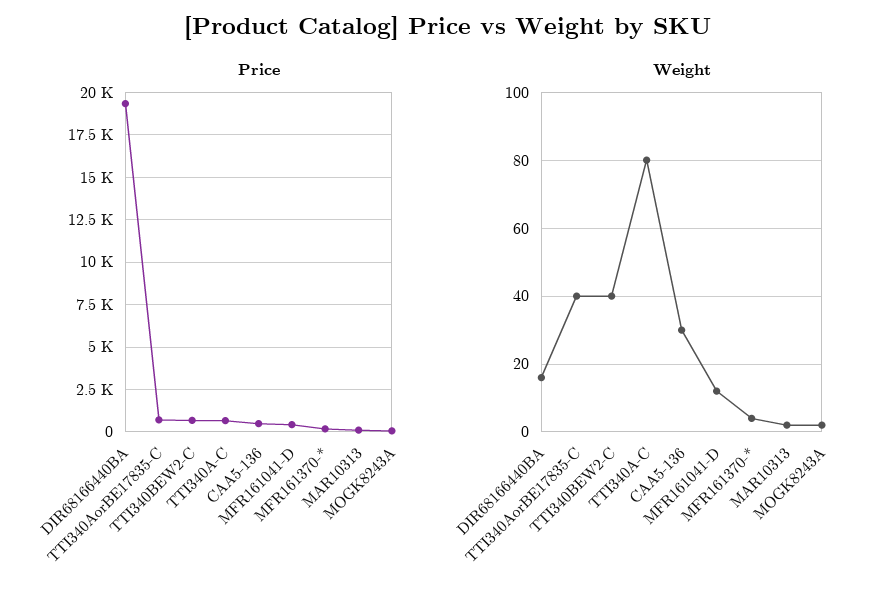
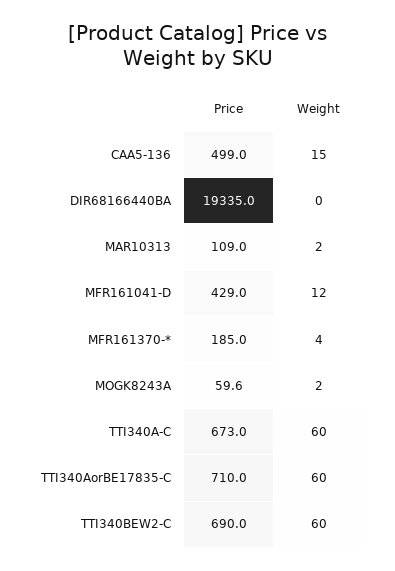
  {
    "Price": {
      "DIR68166440BA": 19335,
      "TTI340AorBE17835-C": 710,
      "TTI340BEW2-C": 690,
      "TTI340A-C": 673,
      "CAA5-136": 499,
      "MFR161041-D": 429,
      "MFR161370-*": 185,
      "MAR10313": 109,
      "MOGK8243A": 59.6
    },
    "Weight": {
-     "DIR68166440BA": 15,
+     "DIR68166440BA": 0,
-     "TTI340AorBE17835-C": 40,
+     "TTI340AorBE17835-C": 60,
-     "TTI340BEW2-C": 40,
+     "TTI340BEW2-C": 60,
-     "TTI340A-C": 80,
+     "TTI340A-C": 60,
-     "CAA5-136": 30,
+     "CAA5-136": 15,
      "MFR161041-D": 12,
      "MFR161370-*": 4,
      "MAR10313": 2,
      "MOGK8243A": 2
    }
  }

